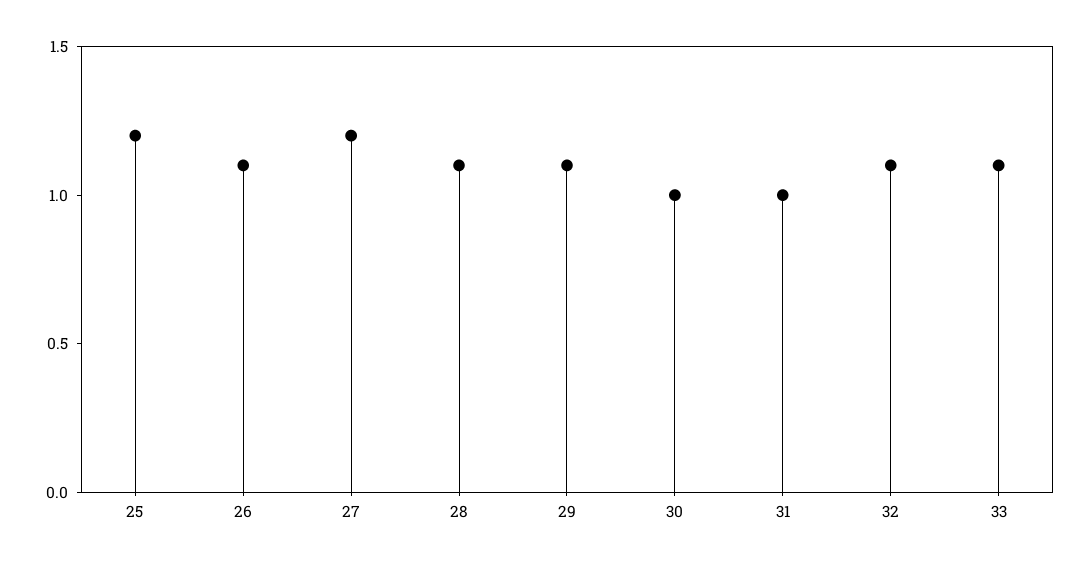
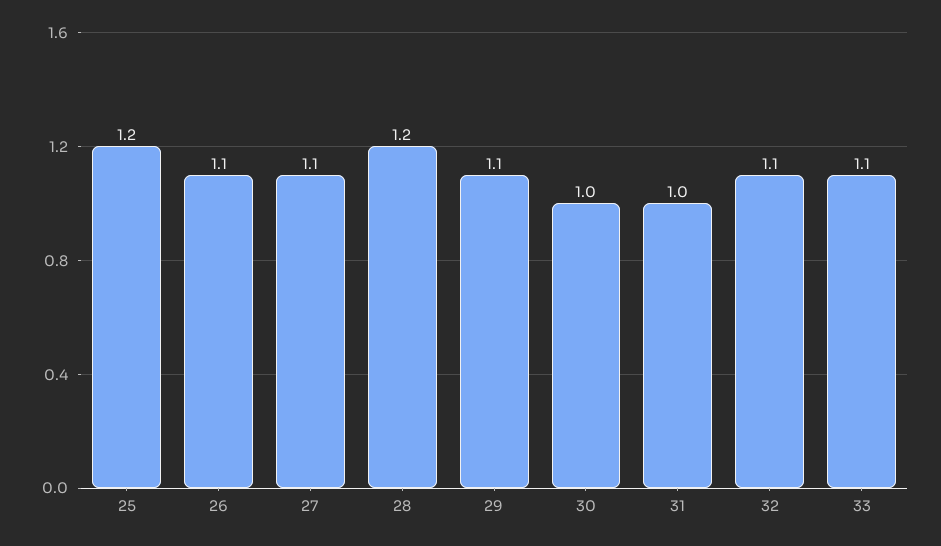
  {
    "25": 1.2,
    "26": 1.1,
-   "27": 1.2,
+   "27": 1.1,
-   "28": 1.1,
+   "28": 1.2,
    "29": 1.1,
    "30": 1,
    "31": 1,
    "32": 1.1,
    "33": 1.1
  }

